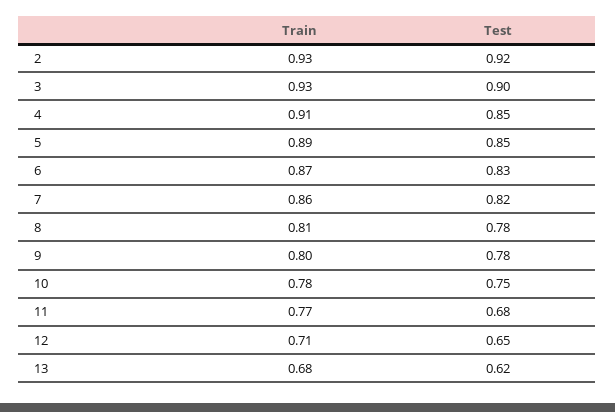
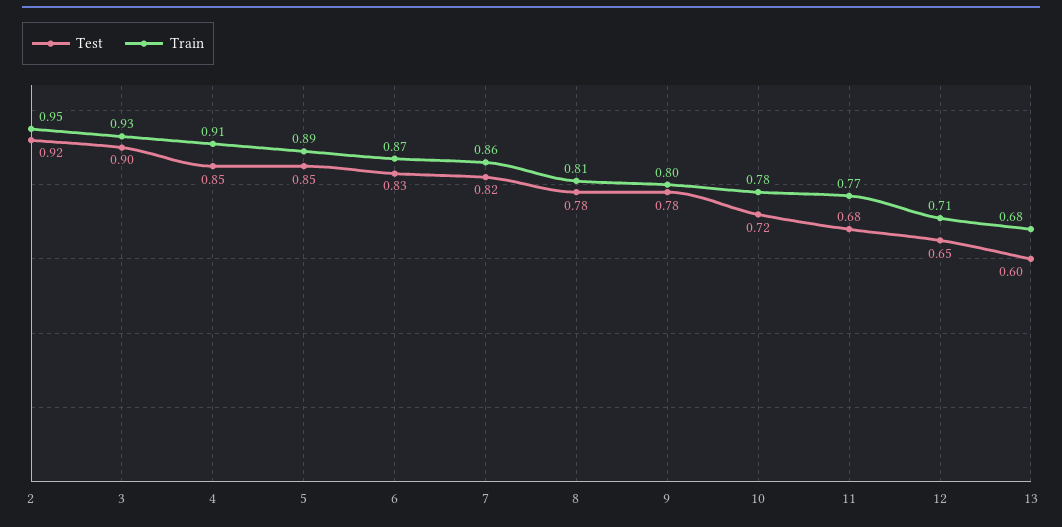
  {
    "Train": {
-     "2": 0.93,
+     "2": 0.95,
      "3": 0.93,
      "4": 0.91,
      "5": 0.89,
      "6": 0.87,
      "7": 0.86,
      "8": 0.81,
      "9": 0.8,
      "10": 0.78,
      "11": 0.77,
      "12": 0.71,
      "13": 0.68
    },
    "Test": {
      "2": 0.92,
      "3": 0.9,
      "4": 0.85,
      "5": 0.85,
      "6": 0.83,
      "7": 0.82,
      "8": 0.78,
      "9": 0.78,
-     "10": 0.75,
+     "10": 0.72,
      "11": 0.68,
      "12": 0.65,
-     "13": 0.62
+     "13": 0.6
    }
  }

